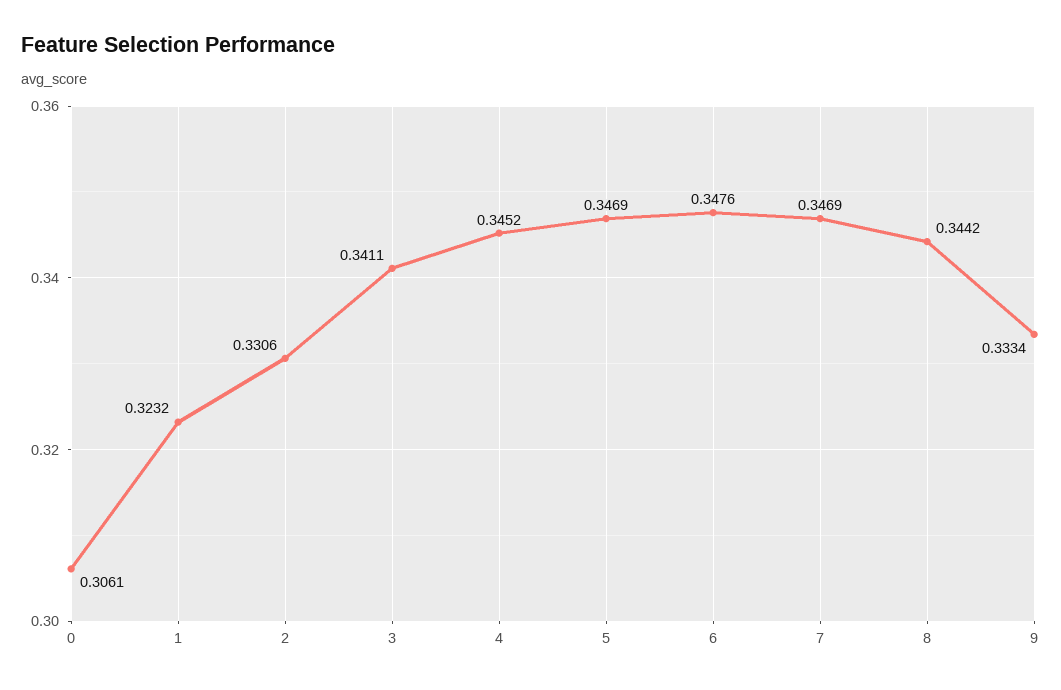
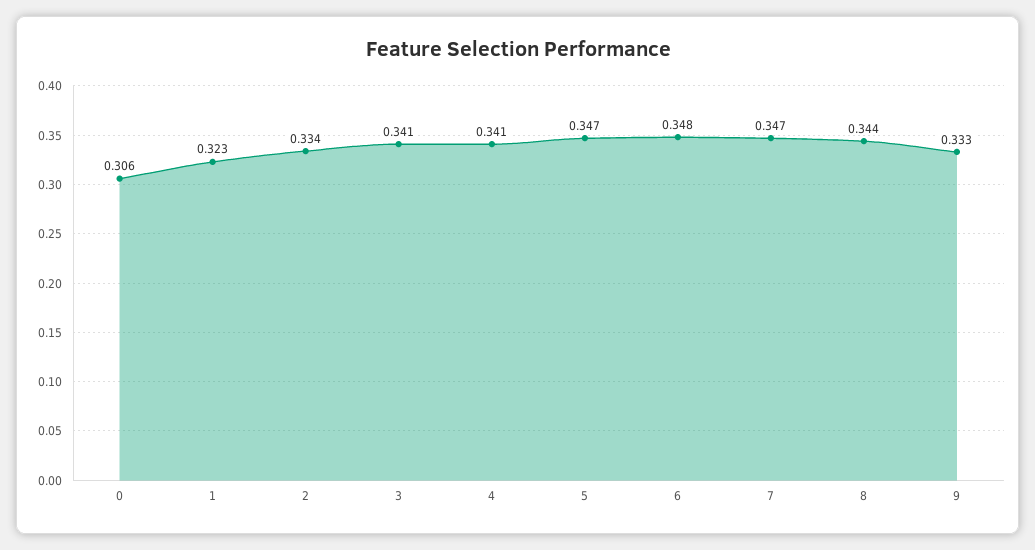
  {
    "0": 0.3061,
    "1": 0.3232,
-   "2": 0.3306,
+   "2": 0.334,
    "3": 0.3411,
-   "4": 0.3452,
+   "4": 0.341,
    "5": 0.3469,
    "6": 0.3476,
    "7": 0.3469,
    "8": 0.3442,
    "9": 0.3334
  }

